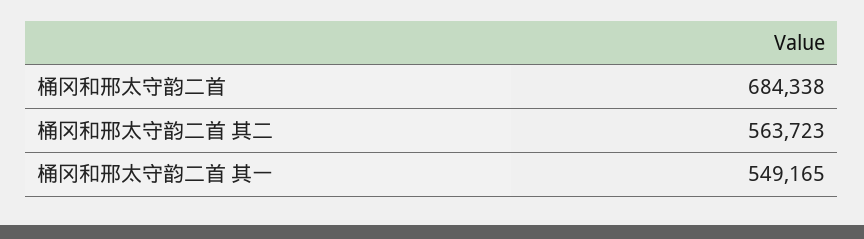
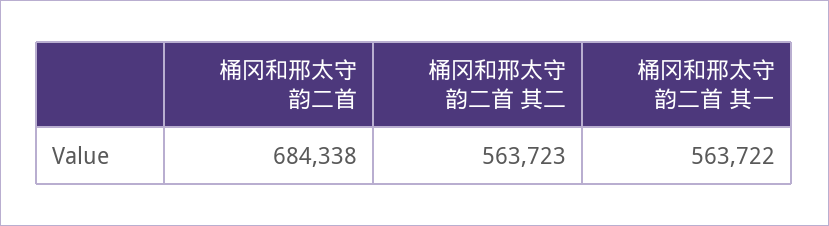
  {
    "桶冈和邢太守韵二首": 684338,
    "桶冈和邢太守韵二首 其二": 563723,
-   "桶冈和邢太守韵二首 其一": 549165
+   "桶冈和邢太守韵二首 其一": 563722
  }

